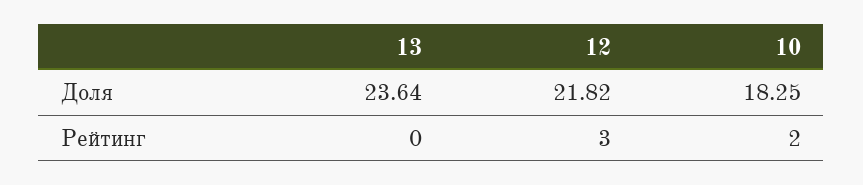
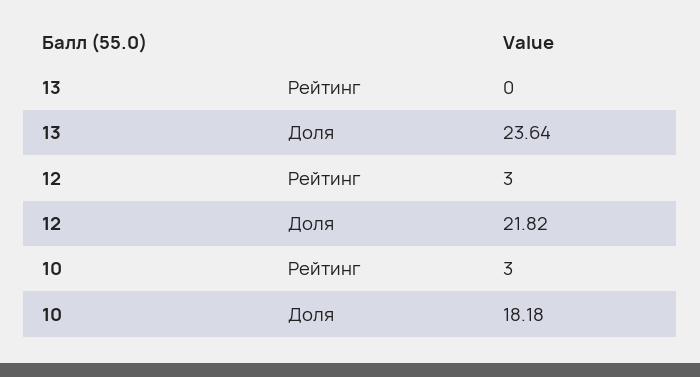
  {
    "13": {
      "Доля": 23.64,
      "Рейтинг": 0
    },
    "12": {
      "Доля": 21.82,
      "Рейтинг": 3
    },
    "10": {
-     "Доля": 18.25,
+     "Доля": 18.18,
-     "Рейтинг": 2
+     "Рейтинг": 3
    }
  }

